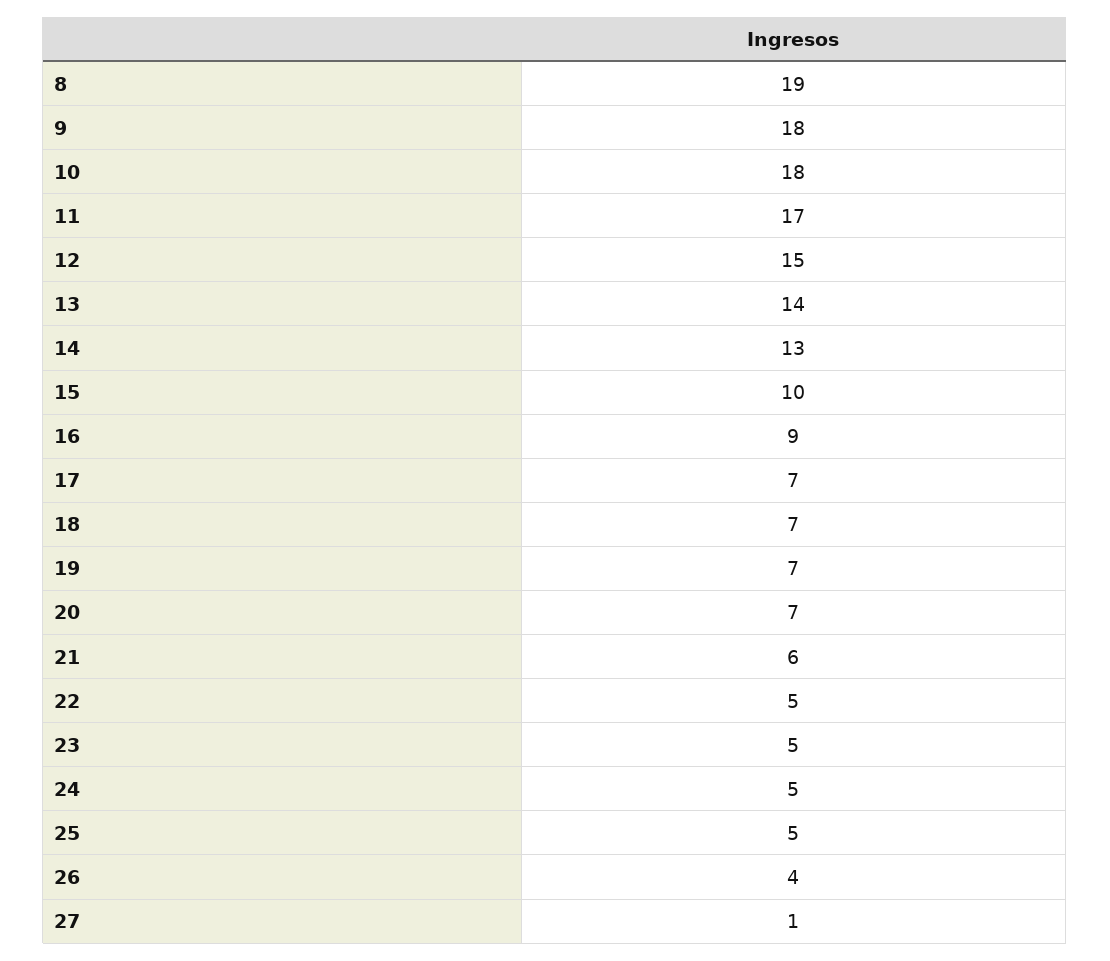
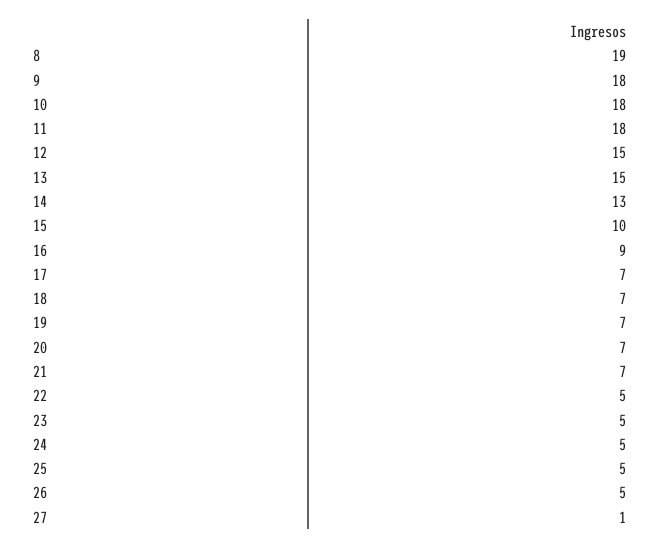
  {
    "8": 19,
    "9": 18,
    "10": 18,
-   "11": 17,
+   "11": 18,
    "12": 15,
-   "13": 14,
+   "13": 15,
    "14": 13,
    "15": 10,
    "16": 9,
    "17": 7,
    "18": 7,
    "19": 7,
    "20": 7,
-   "21": 6,
+   "21": 7,
    "22": 5,
    "23": 5,
    "24": 5,
    "25": 5,
-   "26": 4,
+   "26": 5,
    "27": 1
  }

